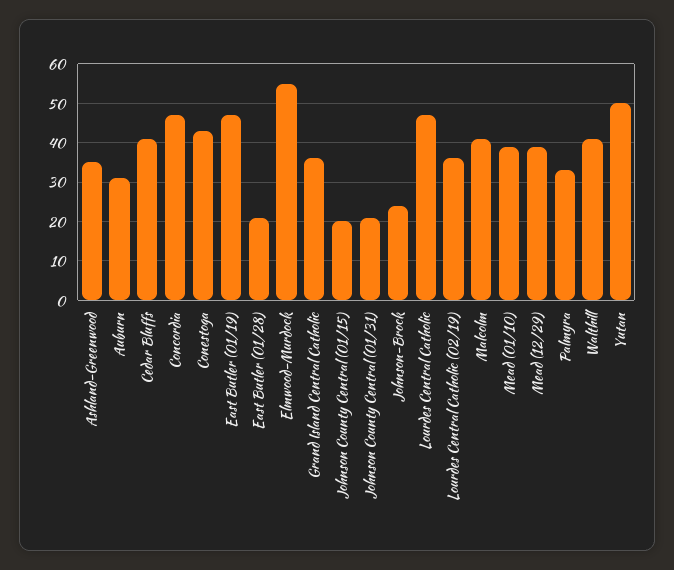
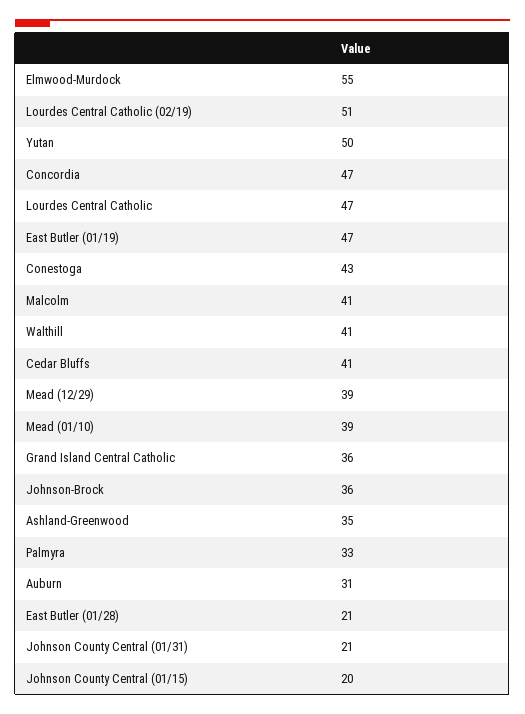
  {
    "Ashland-Greenwood": 35,
    "Auburn": 31,
    "Cedar Bluffs": 41,
    "Concordia": 47,
    "Conestoga": 43,
    "East Butler (01/19)": 47,
    "East Butler (01/28)": 21,
    "Elmwood-Murdock": 55,
    "Grand Island Central Catholic": 36,
    "Johnson County Central (01/15)": 20,
    "Johnson County Central (01/31)": 21,
-   "Johnson-Brock": 25,
+   "Johnson-Brock": 36,
    "Lourdes Central Catholic": 47,
-   "Lourdes Central Catholic (02/19)": 35,
+   "Lourdes Central Catholic (02/19)": 51,
    "Malcolm": 41,
    "Mead (01/10)": 39,
    "Mead (12/29)": 39,
    "Palmyra": 33,
    "Walthill": 41,
    "Yutan": 50
  }

